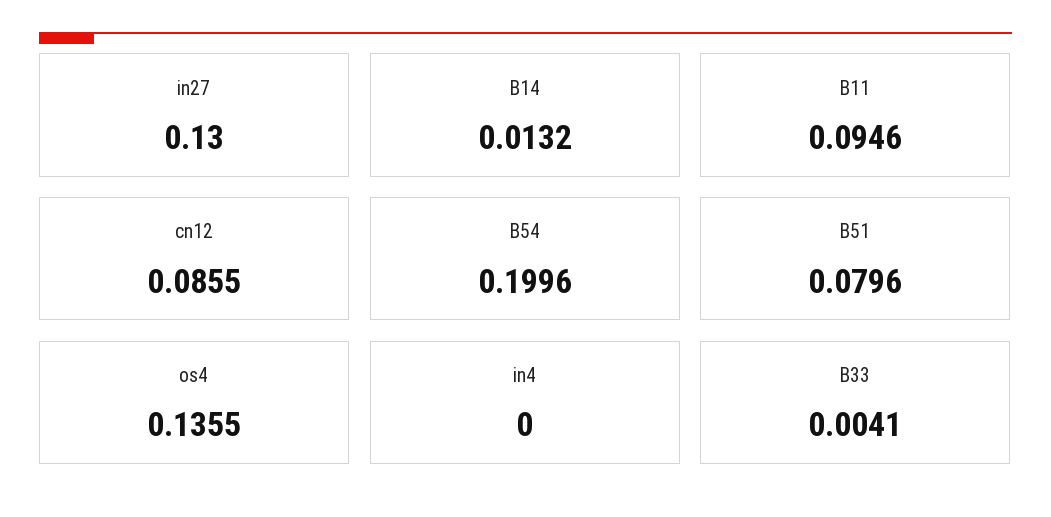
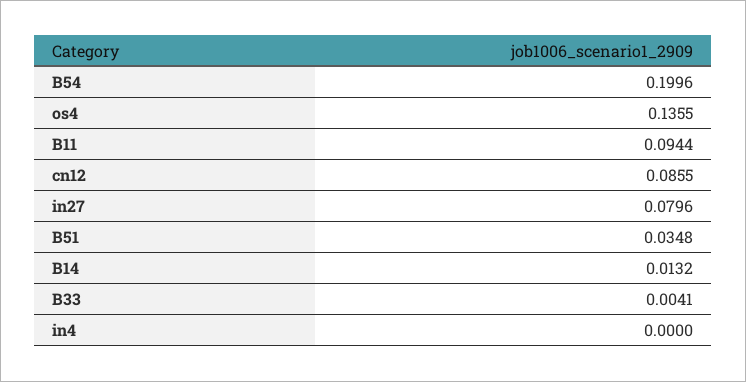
  {
-   "in27": 0.13,
+   "in27": 0.0796,
    "B14": 0.0132,
-   "B11": 0.0946,
+   "B11": 0.0944,
    "cn12": 0.0855,
    "B54": 0.1996,
-   "B51": 0.0796,
+   "B51": 0.0348,
    "os4": 0.1355,
    "in4": 0,
    "B33": 0.0041
  }

